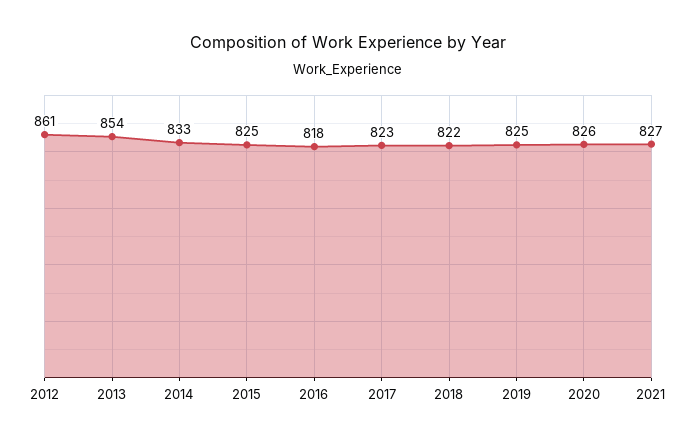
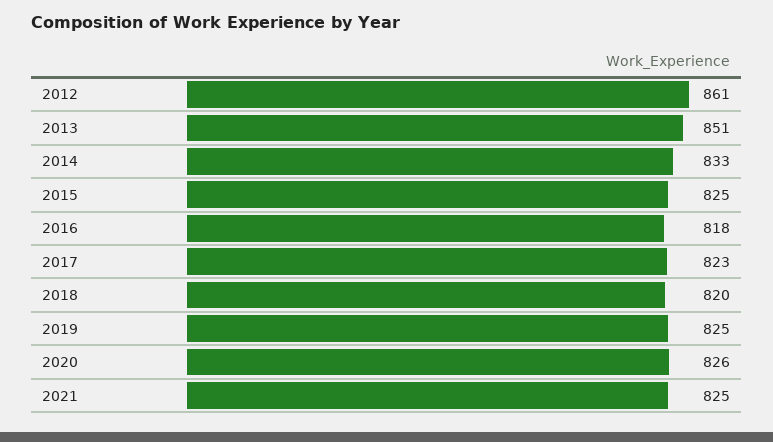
  {
    "2012": 861,
-   "2013": 854,
+   "2013": 851,
    "2014": 833,
    "2015": 825,
    "2016": 818,
    "2017": 823,
-   "2018": 822,
+   "2018": 820,
    "2019": 825,
    "2020": 826,
-   "2021": 827
+   "2021": 825
  }

